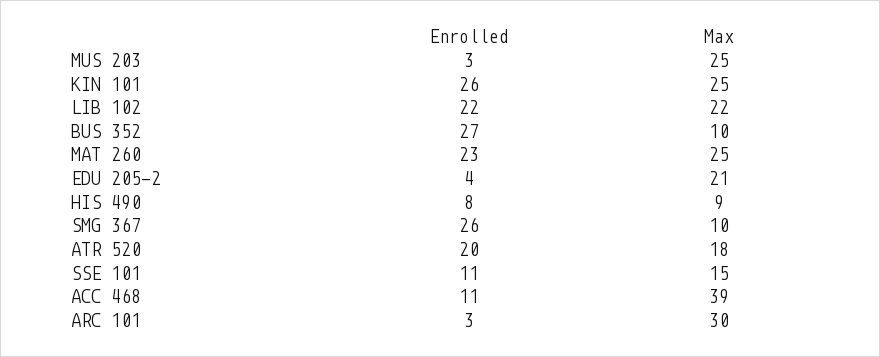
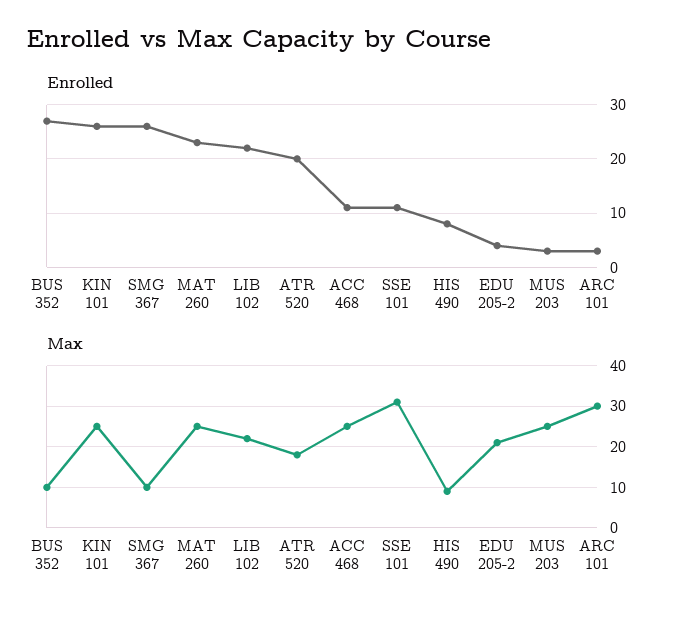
  {
    "Enrolled": {
      "MUS 203": 3,
      "KIN 101": 26,
      "LIB 102": 22,
      "BUS 352": 27,
      "MAT 260": 23,
      "EDU 205-2": 4,
      "HIS 490": 8,
      "SMG 367": 26,
      "ATR 520": 20,
      "SSE 101": 11,
      "ACC 468": 11,
      "ARC 101": 3
    },
    "Max": {
      "MUS 203": 25,
      "KIN 101": 25,
      "LIB 102": 22,
      "BUS 352": 10,
      "MAT 260": 25,
      "EDU 205-2": 21,
      "HIS 490": 9,
      "SMG 367": 10,
      "ATR 520": 18,
-     "SSE 101": 15,
+     "SSE 101": 30,
-     "ACC 468": 39,
+     "ACC 468": 25,
      "ARC 101": 30
    }
  }

